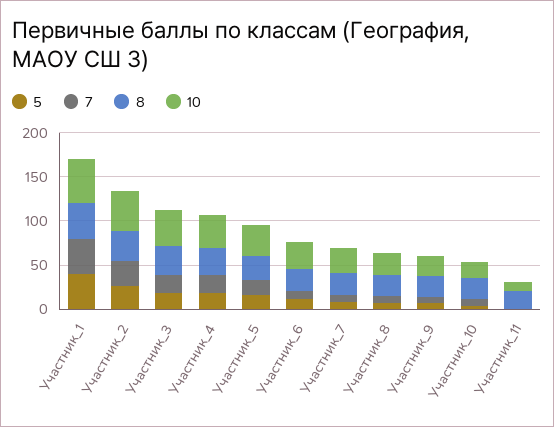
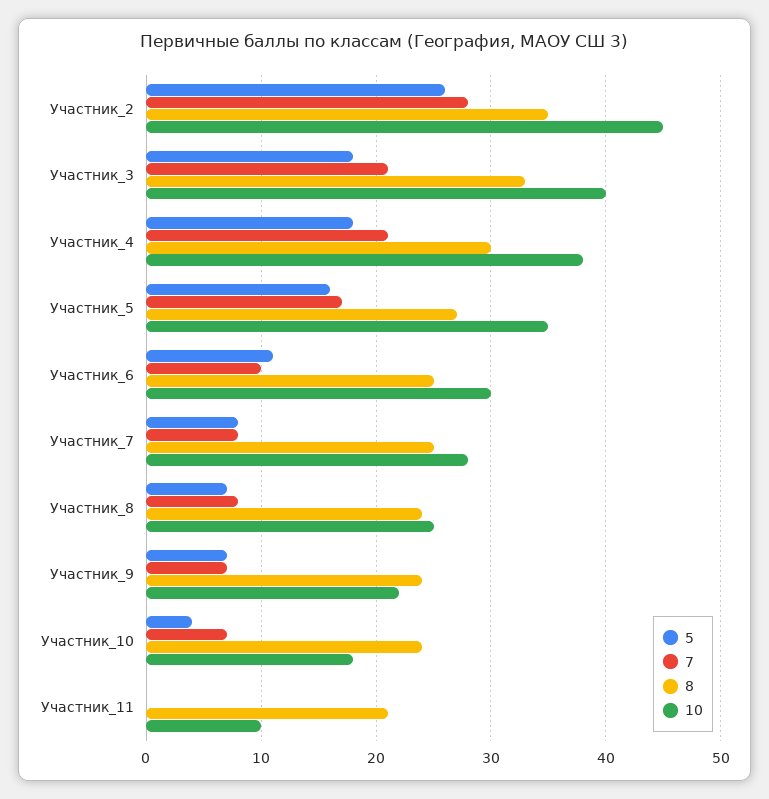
  {
    "5": {
-     "Участник_1": 40,
      "Участник_2": 26,
      "Участник_3": 18,
      "Участник_4": 18,
      "Участник_5": 16,
      "Участник_6": 11,
      "Участник_7": 8,
      "Участник_8": 7,
      "Участник_9": 7,
      "Участник_10": 4,
      "Участник_11": 0
    },
    "7": {
-     "Участник_1": 40,
      "Участник_2": 28,
      "Участник_3": 21,
      "Участник_4": 21,
      "Участник_5": 17,
      "Участник_6": 10,
      "Участник_7": 8,
      "Участник_8": 8,
      "Участник_9": 7,
      "Участник_10": 7,
      "Участник_11": 0
    },
    "8": {
-     "Участник_1": 40,
      "Участник_2": 35,
      "Участник_3": 33,
      "Участник_4": 30,
      "Участник_5": 27,
      "Участник_6": 25,
      "Участник_7": 25,
      "Участник_8": 24,
      "Участник_9": 24,
      "Участник_10": 24,
      "Участник_11": 21
    },
    "10": {
-     "Участник_1": 50,
      "Участник_2": 45,
      "Участник_3": 40,
      "Участник_4": 38,
      "Участник_5": 35,
      "Участник_6": 30,
      "Участник_7": 28,
      "Участник_8": 25,
      "Участник_9": 22,
      "Участник_10": 18,
      "Участник_11": 10
    }
  }

